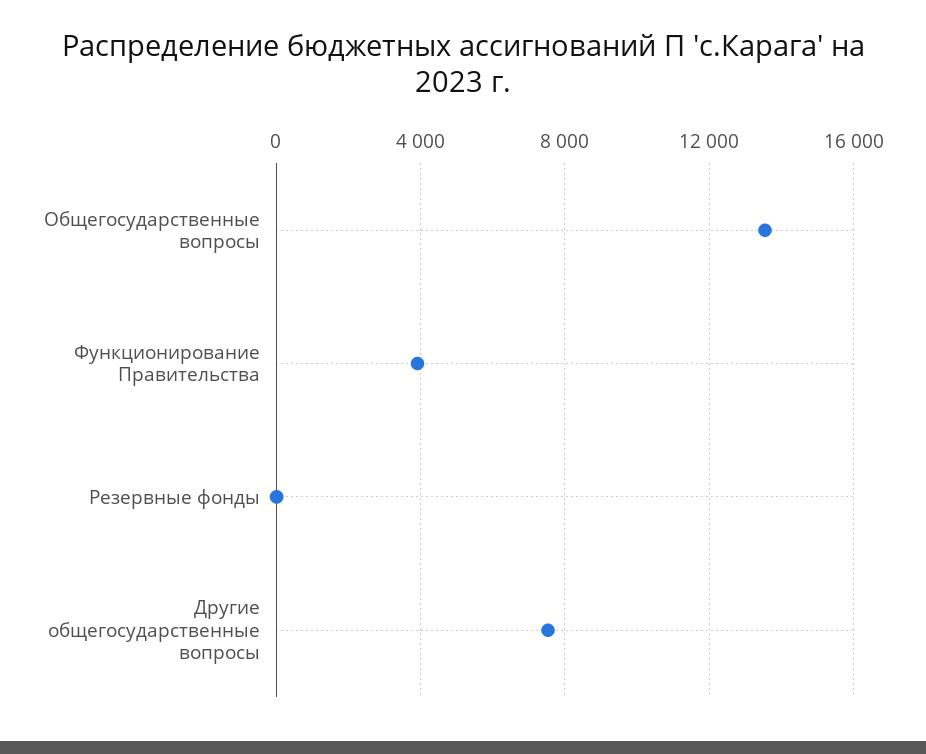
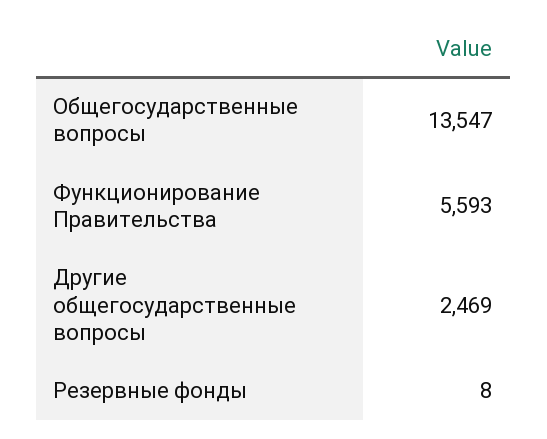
  {
    "Общегосударственные вопросы": 13547,
-   "Функционирование Правительства": 4000,
+   "Функционирование Правительства": 5593,
    "Резервные фонды": 8,
-   "Другие общегосударственные вопросы": 7500
+   "Другие общегосударственные вопросы": 2469
  }

